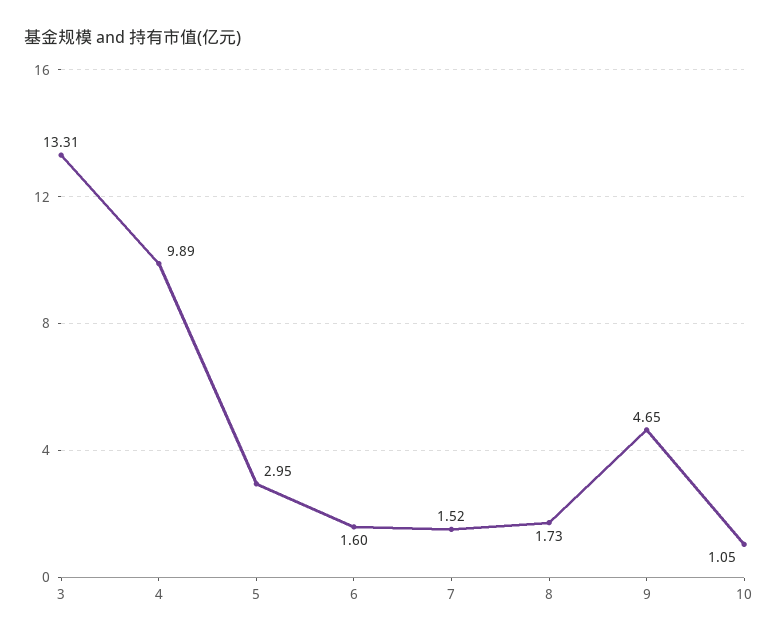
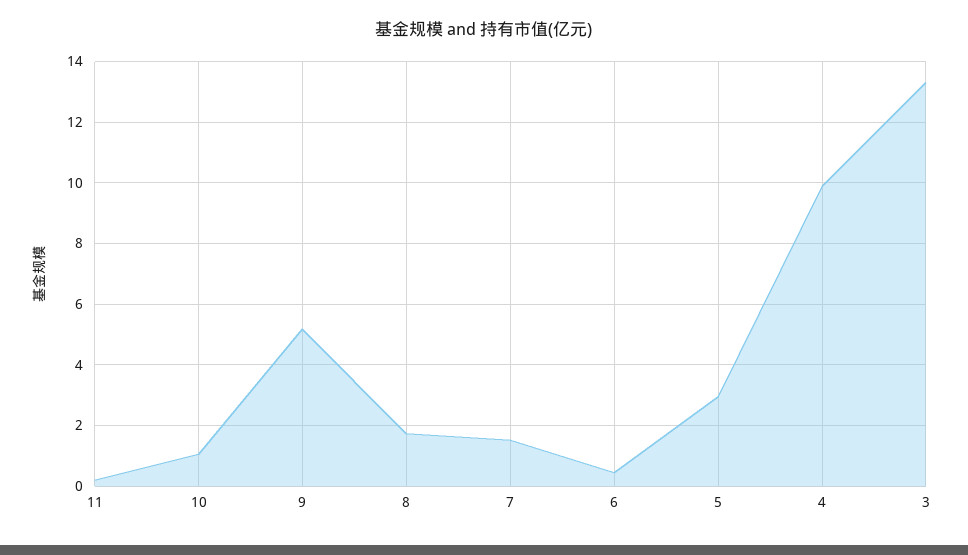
  {
    "3": 13.31,
    "4": 9.89,
    "5": 2.95,
-   "6": 1.6,
+   "6": 0.4,
    "7": 1.52,
    "8": 1.73,
-   "9": 4.65,
+   "9": 5.2,
-   "10": 1.05
+   "10": 1.05,
+   "11": 0.2
  }

